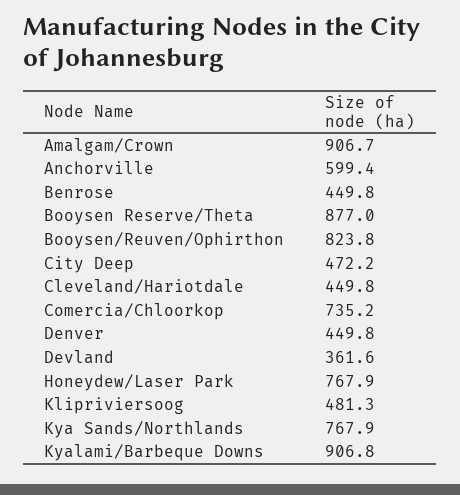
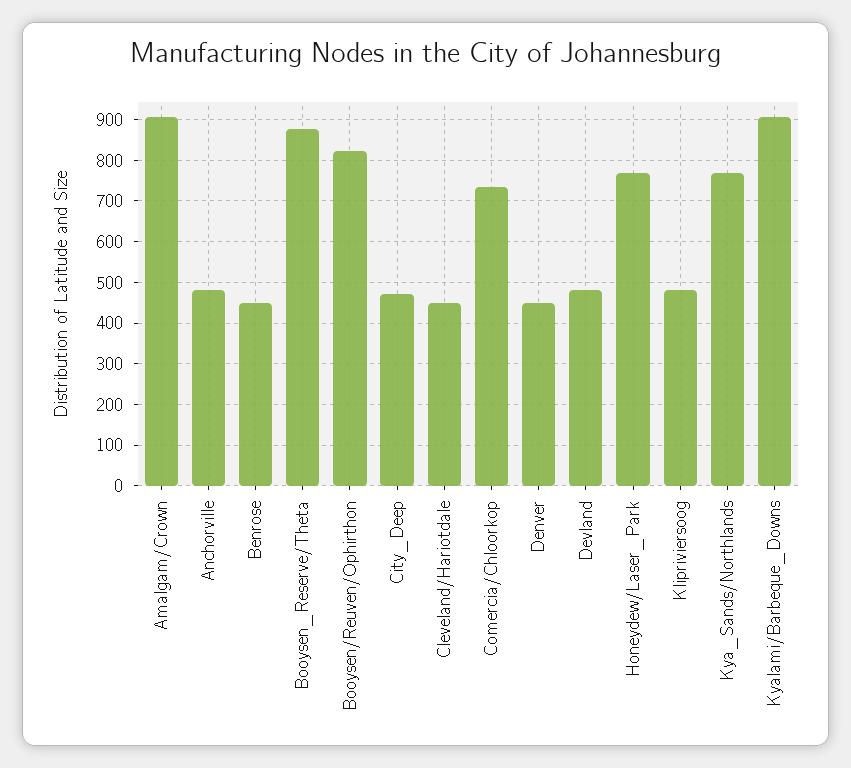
  {
    "Amalgam/Crown": 906.7,
-   "Anchorville": 599.4,
+   "Anchorville": 480,
    "Benrose": 449.8,
    "Booysen Reserve/Theta": 877,
    "Booysen/Reuven/Ophirthon": 823.8,
    "City Deep": 472.2,
    "Cleveland/Hariotdale": 449.8,
    "Comercia/Chloorkop": 735.2,
    "Denver": 449.8,
-   "Devland": 361.6,
+   "Devland": 480,
    "Honeydew/Laser Park": 767.9,
    "Klipriviersoog": 481.3,
    "Kya Sands/Northlands": 767.9,
    "Kyalami/Barbeque Downs": 906.8
  }

